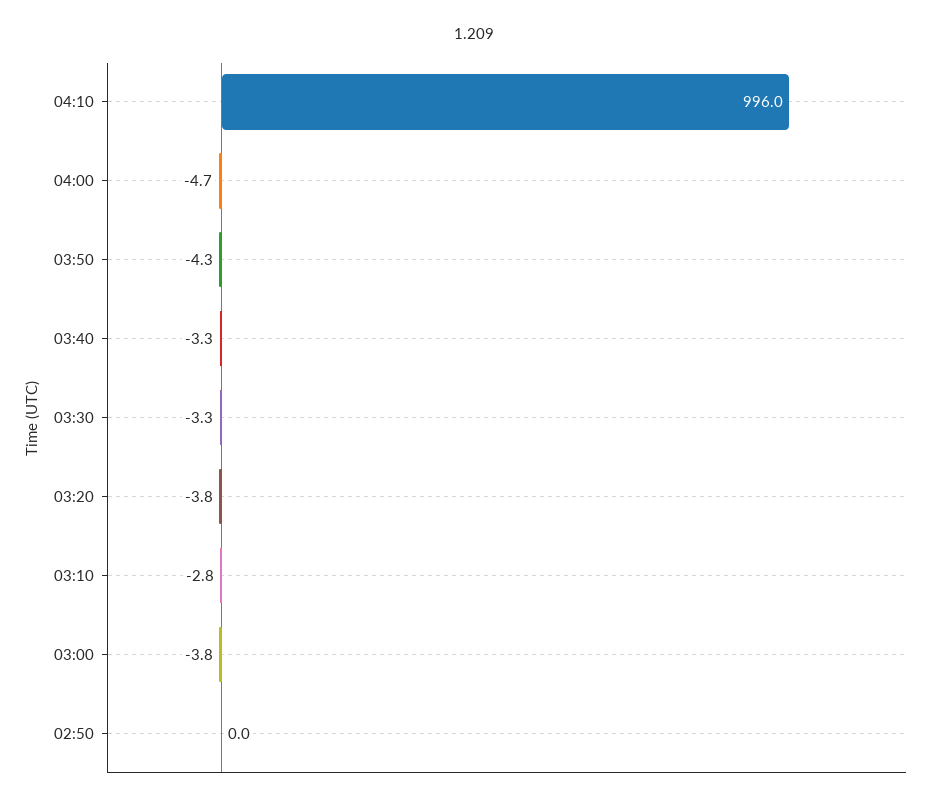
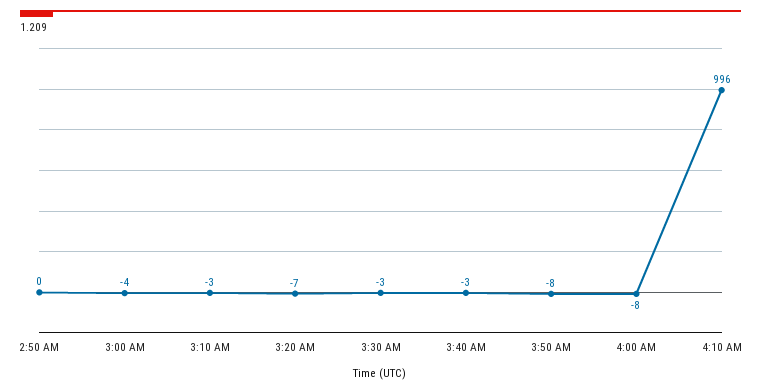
  {
    "04:10": 996,
-   "04:00": -4.7,
+   "04:00": -8,
-   "03:50": -4.3,
+   "03:50": -8,
    "03:40": -3.3,
    "03:30": -3.3,
-   "03:20": -3.8,
+   "03:20": -7,
    "03:10": -2.8,
    "03:00": -3.8,
    "02:50": 0
  }

